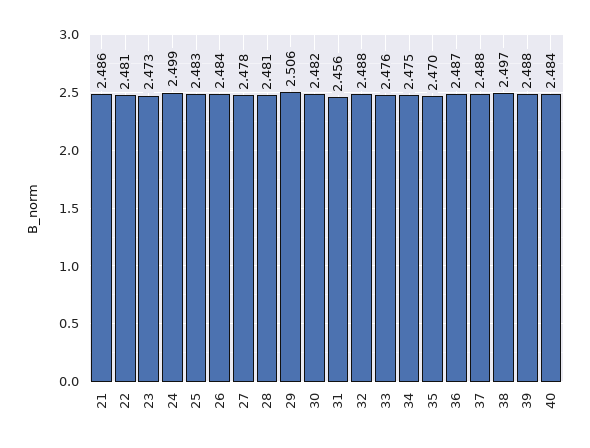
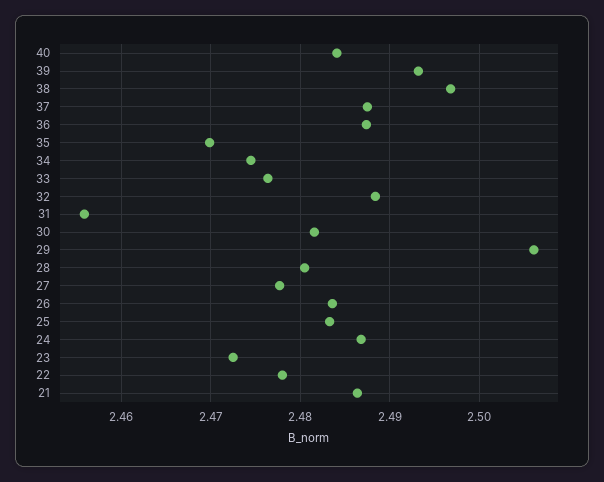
  {
    "21": 2.486,
-   "22": 2.481,
+   "22": 2.478,
    "23": 2.473,
-   "24": 2.499,
+   "24": 2.487,
    "25": 2.483,
    "26": 2.484,
    "27": 2.478,
    "28": 2.481,
    "29": 2.506,
    "30": 2.482,
    "31": 2.456,
    "32": 2.488,
    "33": 2.476,
    "34": 2.475,
    "35": 2.47,
    "36": 2.487,
    "37": 2.488,
    "38": 2.497,
-   "39": 2.488,
+   "39": 2.493,
    "40": 2.484
  }

